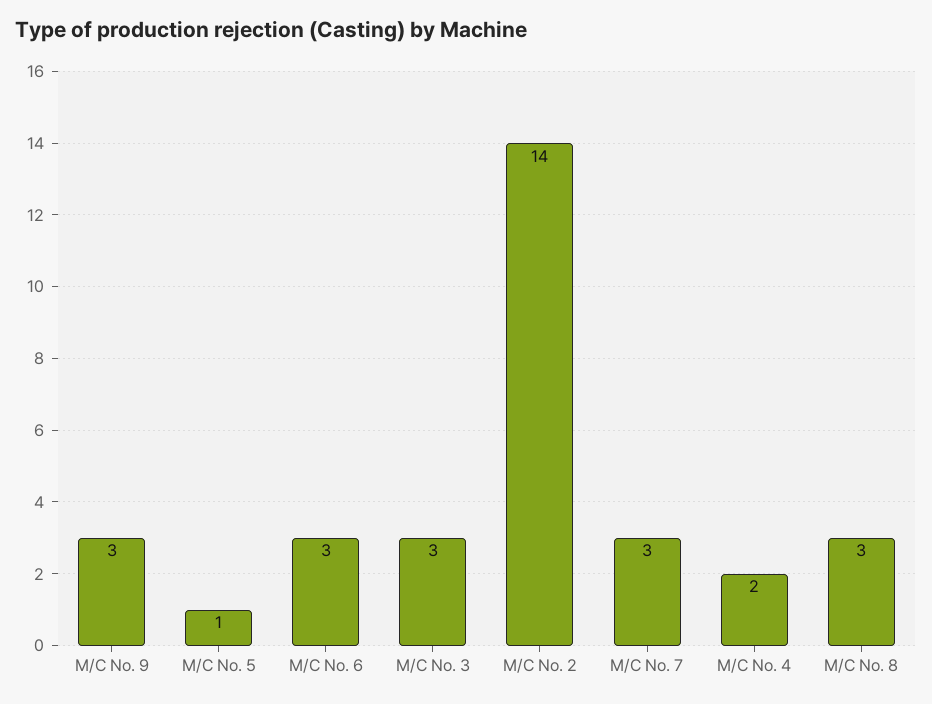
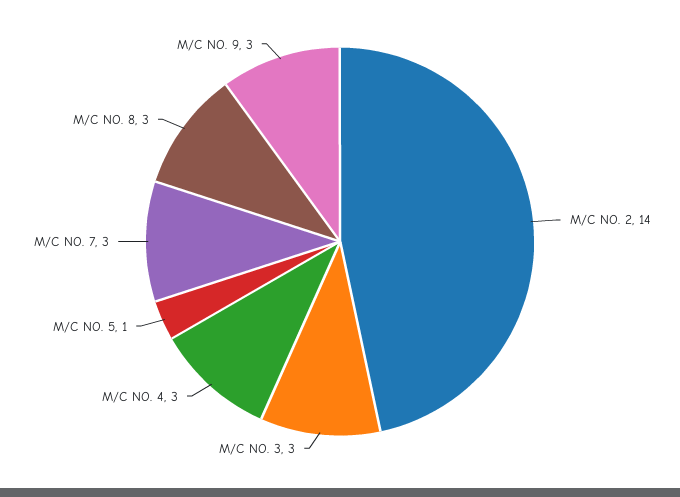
  {
    "M/C No. 9": 3,
    "M/C No. 5": 1,
-   "M/C No. 6": 3,
    "M/C No. 3": 3,
    "M/C No. 2": 14,
    "M/C No. 7": 3,
-   "M/C No. 4": 2,
+   "M/C No. 4": 3,
    "M/C No. 8": 3
  }

